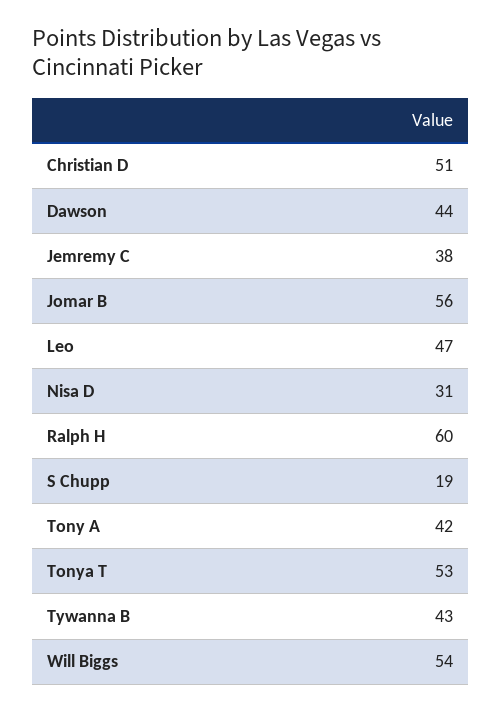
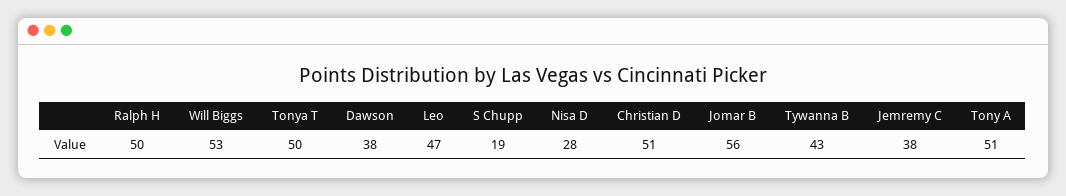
  {
    "Christian D": 51,
-   "Dawson": 44,
+   "Dawson": 38,
    "Jemremy C": 38,
    "Jomar B": 56,
    "Leo": 47,
-   "Nisa D": 31,
+   "Nisa D": 28,
-   "Ralph H": 60,
+   "Ralph H": 50,
    "S Chupp": 19,
-   "Tony A": 42,
+   "Tony A": 51,
-   "Tonya T": 53,
+   "Tonya T": 50,
    "Tywanna B": 43,
-   "Will Biggs": 54
+   "Will Biggs": 53
  }

